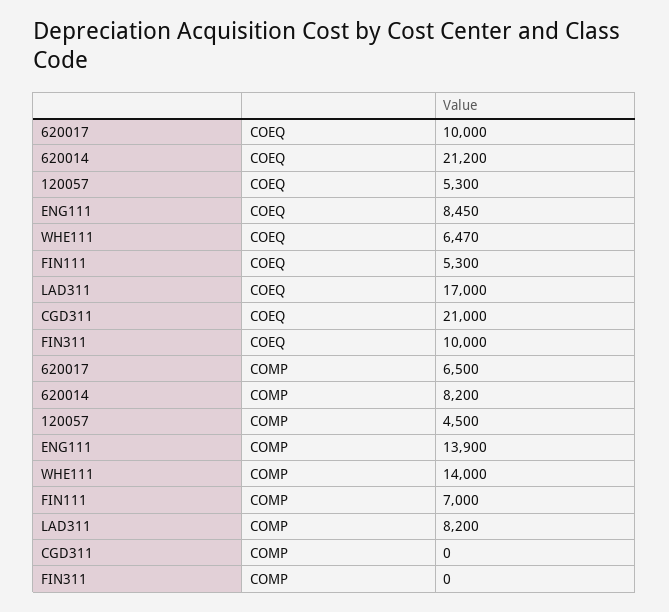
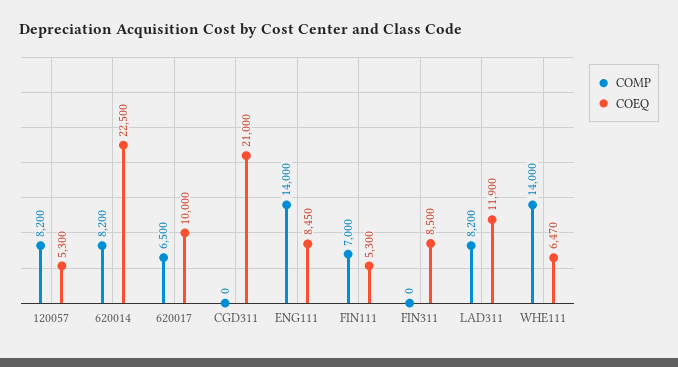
  {
    "COEQ": {
      "620017": 10000,
-     "620014": 21200,
+     "620014": 22500,
      "120057": 5300,
      "ENG111": 8450,
      "WHE111": 6470,
      "FIN111": 5300,
-     "LAD311": 17000,
+     "LAD311": 11900,
      "CGD311": 21000,
-     "FIN311": 10000
+     "FIN311": 8500
    },
    "COMP": {
      "620017": 6500,
      "620014": 8200,
-     "120057": 4500,
+     "120057": 8200,
-     "ENG111": 13900,
+     "ENG111": 14000,
      "WHE111": 14000,
      "FIN111": 7000,
      "LAD311": 8200,
      "CGD311": 0,
      "FIN311": 0
    }
  }

